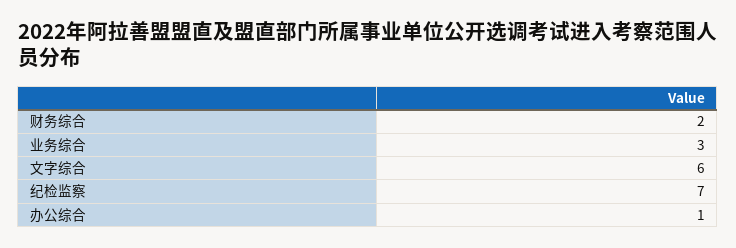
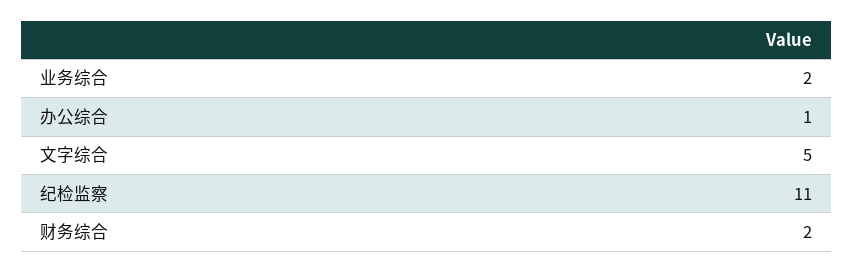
  {
    "财务综合": 2,
-   "业务综合": 3,
+   "业务综合": 2,
-   "文字综合": 6,
+   "文字综合": 5,
-   "纪检监察": 7,
+   "纪检监察": 11,
    "办公综合": 1
  }

